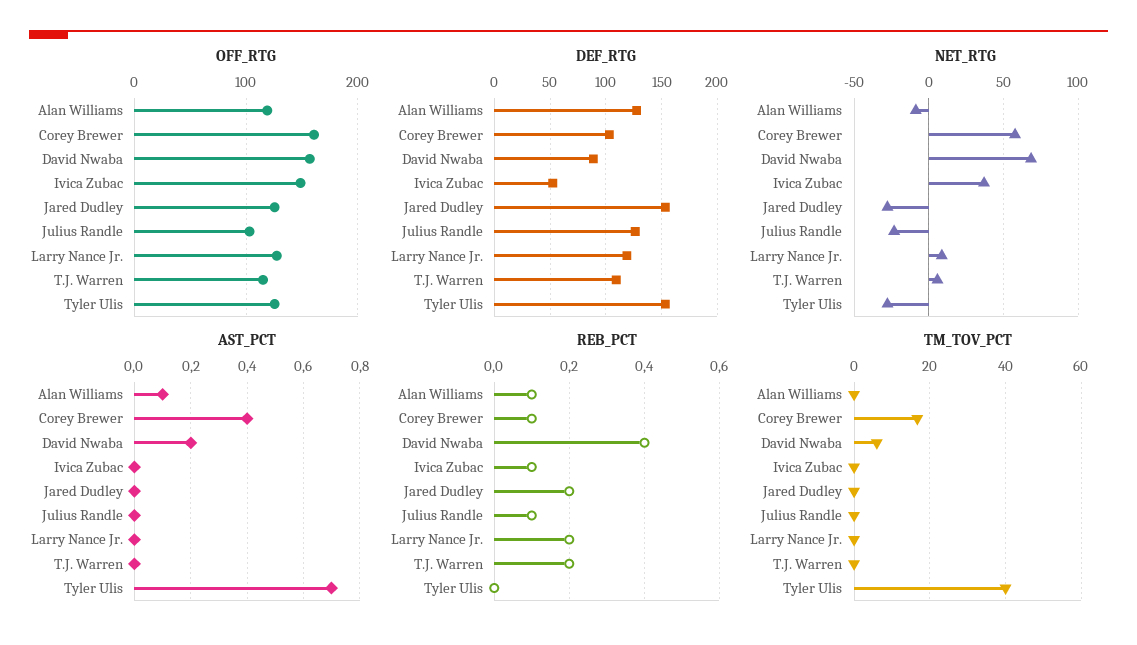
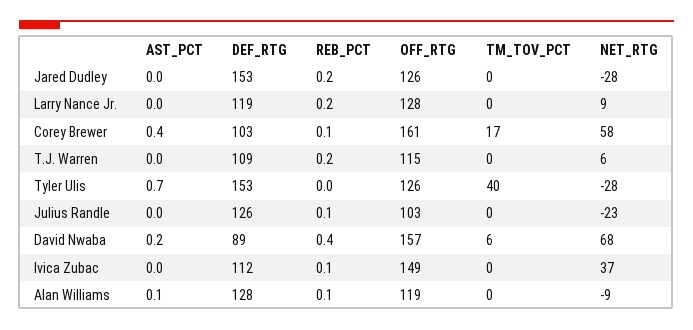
  {
    "OFF_RTG": {
      "Alan Williams": 119,
      "Corey Brewer": 161,
      "David Nwaba": 157,
      "Ivica Zubac": 149,
      "Jared Dudley": 126,
      "Julius Randle": 103,
      "Larry Nance Jr.": 128,
      "T.J. Warren": 115,
      "Tyler Ulis": 126
    },
    "DEF_RTG": {
      "Alan Williams": 128,
      "Corey Brewer": 103,
      "David Nwaba": 89,
-     "Ivica Zubac": 50,
+     "Ivica Zubac": 112,
      "Jared Dudley": 153,
      "Julius Randle": 126,
      "Larry Nance Jr.": 119,
      "T.J. Warren": 109,
      "Tyler Ulis": 153
    },
    "NET_RTG": {
      "Alan Williams": -9,
      "Corey Brewer": 58,
      "David Nwaba": 68,
      "Ivica Zubac": 37,
      "Jared Dudley": -28,
      "Julius Randle": -23,
      "Larry Nance Jr.": 9,
      "T.J. Warren": 6,
      "Tyler Ulis": -28
    },
    "AST_PCT": {
      "Alan Williams": 0.1,
      "Corey Brewer": 0.4,
      "David Nwaba": 0.2,
      "Ivica Zubac": 0,
      "Jared Dudley": 0,
      "Julius Randle": 0,
      "Larry Nance Jr.": 0,
      "T.J. Warren": 0,
      "Tyler Ulis": 0.7
    },
    "REB_PCT": {
      "Alan Williams": 0.1,
      "Corey Brewer": 0.1,
      "David Nwaba": 0.4,
      "Ivica Zubac": 0.1,
      "Jared Dudley": 0.2,
      "Julius Randle": 0.1,
      "Larry Nance Jr.": 0.2,
      "T.J. Warren": 0.2,
      "Tyler Ulis": 0
    },
    "TM_TOV_PCT": {
      "Alan Williams": 0,
      "Corey Brewer": 17,
      "David Nwaba": 6,
      "Ivica Zubac": 0,
      "Jared Dudley": 0,
      "Julius Randle": 0,
      "Larry Nance Jr.": 0,
      "T.J. Warren": 0,
      "Tyler Ulis": 40
    }
  }

